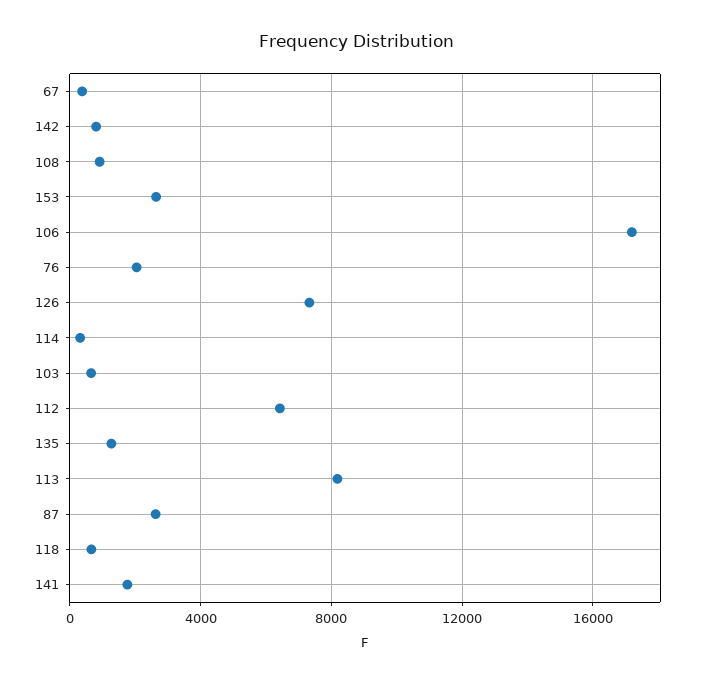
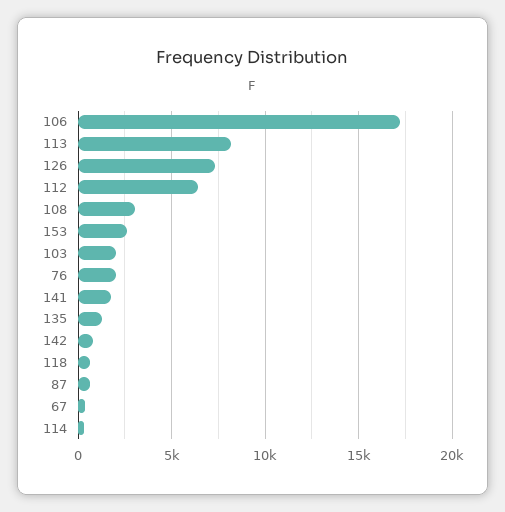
  {
    "67": 500,
    "142": 1000,
-   "108": 1000,
+   "108": 3000,
    "153": 2500,
    "106": 17000,
    "76": 2000,
    "126": 7500,
    "114": 500,
-   "103": 500,
+   "103": 2000,
    "112": 6500,
    "135": 1500,
    "113": 8000,
-   "87": 2500,
+   "87": 500,
    "118": 500,
    "141": 2000
  }

